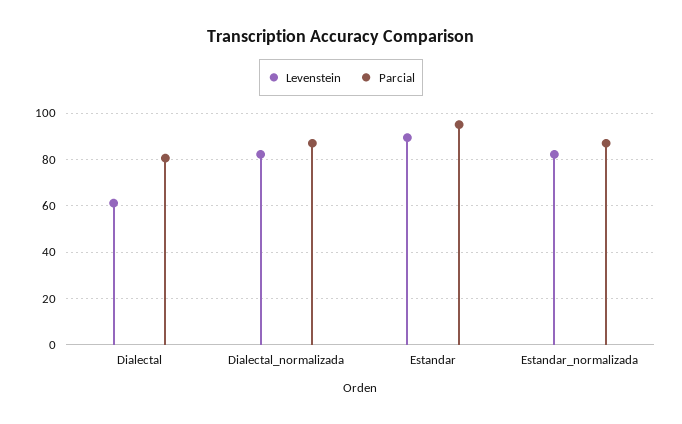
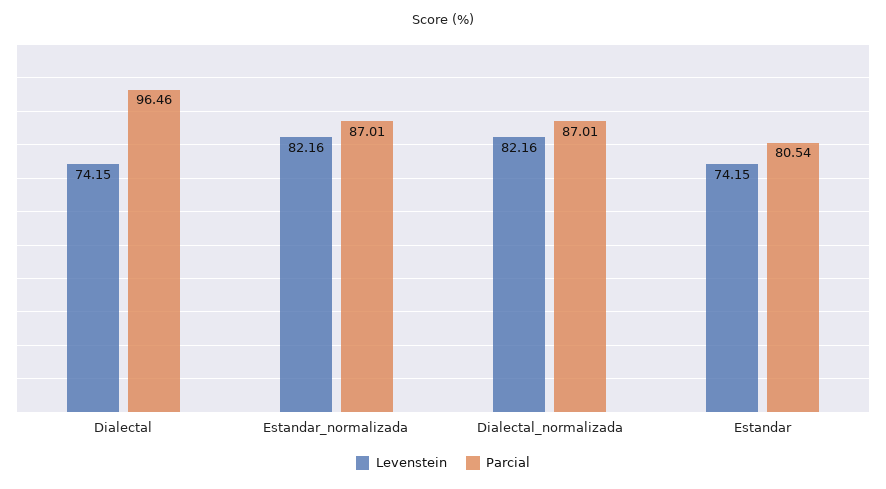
  {
    "Levenstein": {
-     "Dialectal": 60,
+     "Dialectal": 74.15,
      "Dialectal_normalizada": 82.16,
-     "Estandar": 90,
+     "Estandar": 74.15,
      "Estandar_normalizada": 82.16
    },
    "Parcial": {
-     "Dialectal": 80,
+     "Dialectal": 96.46,
      "Dialectal_normalizada": 87.01,
-     "Estandar": 95,
+     "Estandar": 80.54,
      "Estandar_normalizada": 87.01
    }
  }

